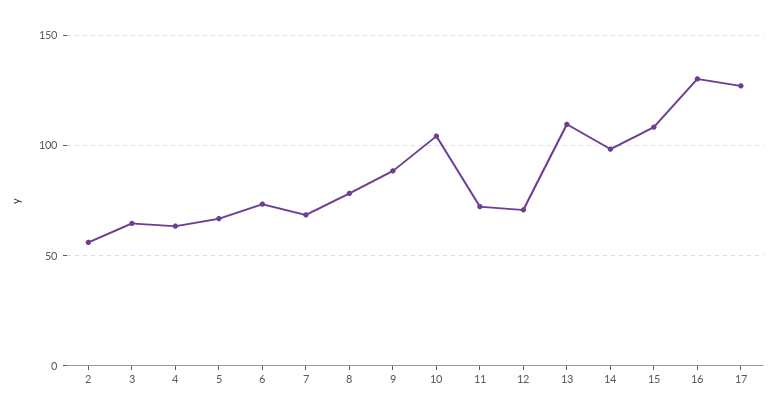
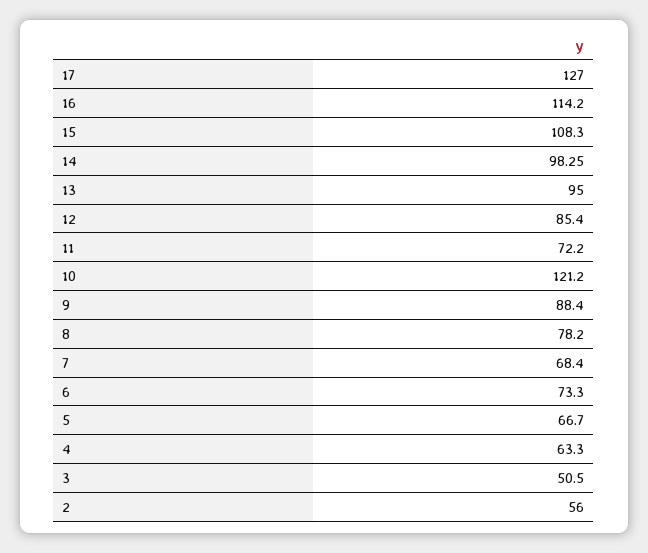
  {
    "2": 56,
-   "3": 65,
+   "3": 50.5,
    "4": 63.3,
    "5": 66.7,
    "6": 73.3,
    "7": 68.4,
    "8": 78.2,
    "9": 88.4,
-   "10": 105,
+   "10": 121.2,
    "11": 72.2,
-   "12": 70,
+   "12": 85.4,
-   "13": 110,
+   "13": 95,
    "14": 98.25,
    "15": 108.3,
-   "16": 130,
+   "16": 114.2,
    "17": 127
  }

